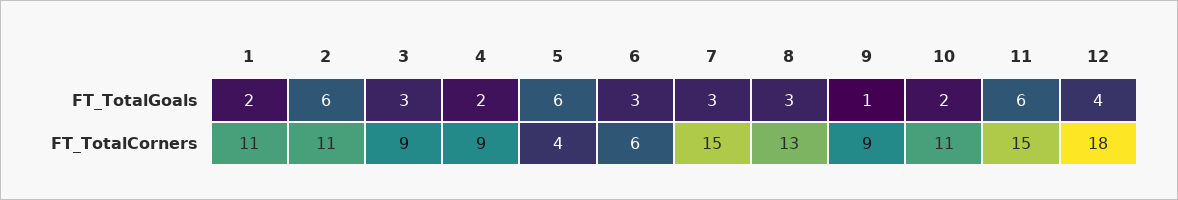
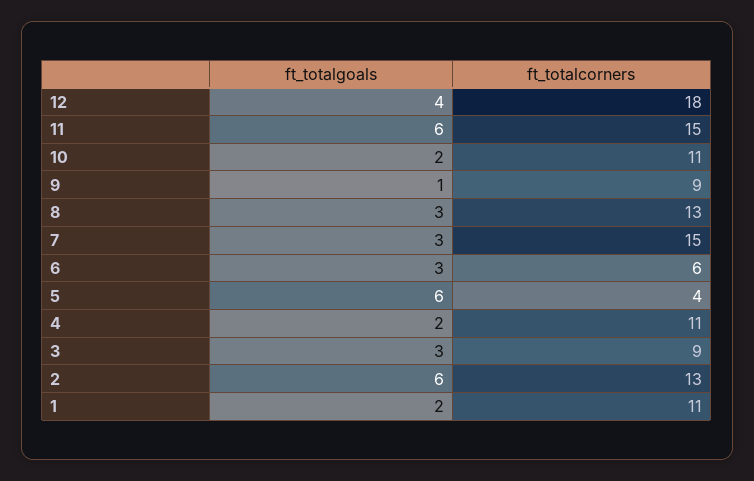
  {
    "1": {
      "FT_TotalGoals": 2,
      "FT_TotalCorners": 11
    },
    "2": {
      "FT_TotalGoals": 6,
-     "FT_TotalCorners": 11
+     "FT_TotalCorners": 13
    },
    "3": {
      "FT_TotalGoals": 3,
      "FT_TotalCorners": 9
    },
    "4": {
      "FT_TotalGoals": 2,
-     "FT_TotalCorners": 9
+     "FT_TotalCorners": 11
    },
    "5": {
      "FT_TotalGoals": 6,
      "FT_TotalCorners": 4
    },
    "6": {
      "FT_TotalGoals": 3,
      "FT_TotalCorners": 6
    },
    "7": {
      "FT_TotalGoals": 3,
      "FT_TotalCorners": 15
    },
    "8": {
      "FT_TotalGoals": 3,
      "FT_TotalCorners": 13
    },
    "9": {
      "FT_TotalGoals": 1,
      "FT_TotalCorners": 9
    },
    "10": {
      "FT_TotalGoals": 2,
      "FT_TotalCorners": 11
    },
    "11": {
      "FT_TotalGoals": 6,
      "FT_TotalCorners": 15
    },
    "12": {
      "FT_TotalGoals": 4,
      "FT_TotalCorners": 18
    }
  }

